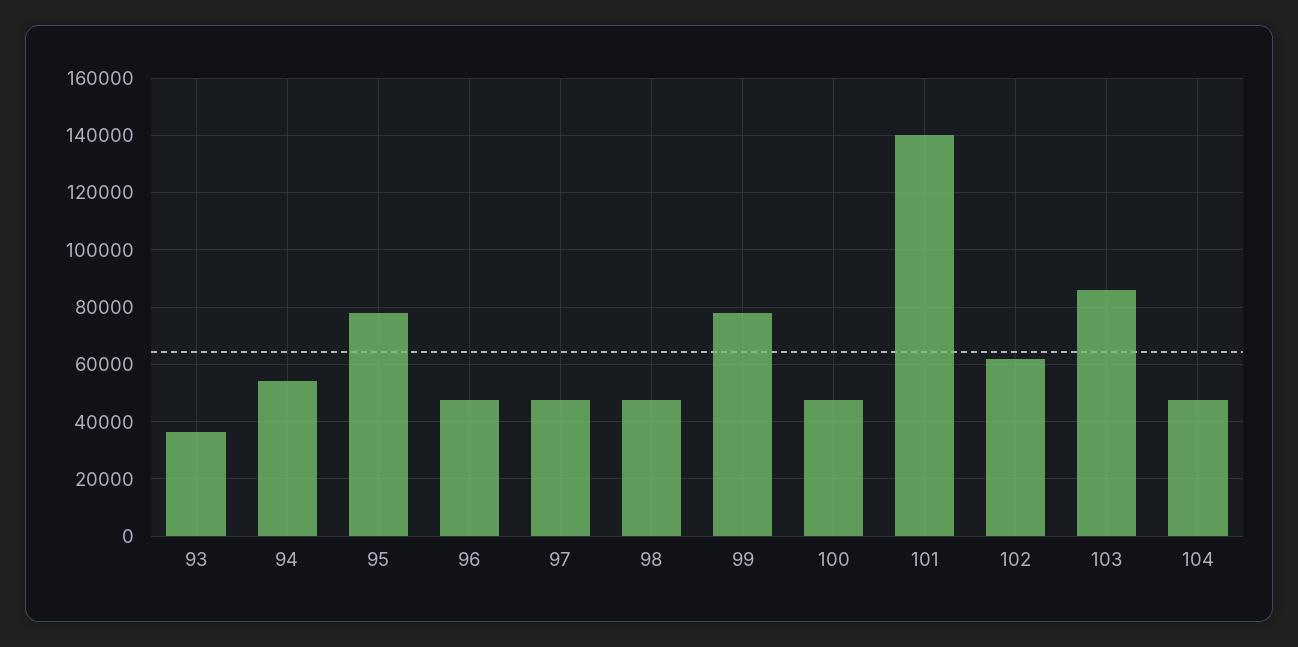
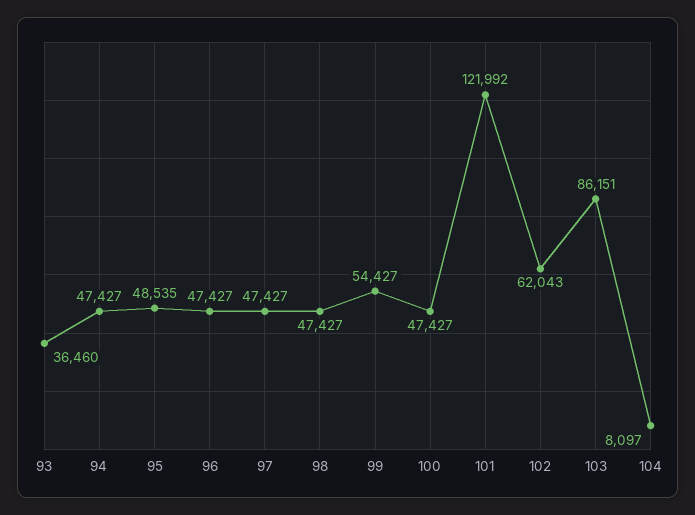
  {
    "93": 36460,
-   "94": 55000,
+   "94": 47427,
-   "95": 77500,
+   "95": 48535,
    "96": 47427,
    "97": 47427,
    "98": 47427,
-   "99": 77500,
+   "99": 54427,
    "100": 47427,
-   "101": 140000,
+   "101": 121992,
    "102": 62043,
    "103": 86151,
-   "104": 47500
+   "104": 8097
  }

